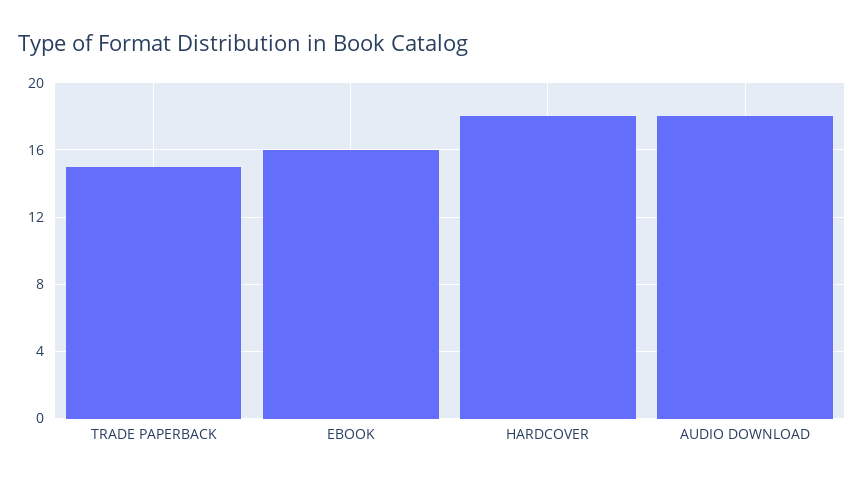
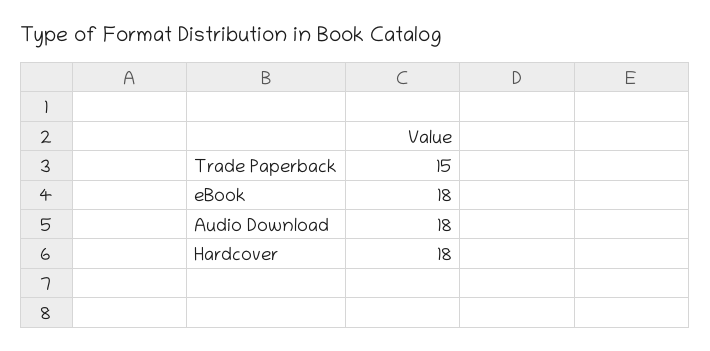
  {
    "TRADE PAPERBACK": 15,
-   "EBOOK": 16,
+   "EBOOK": 18,
    "HARDCOVER": 18,
    "AUDIO DOWNLOAD": 18
  }

